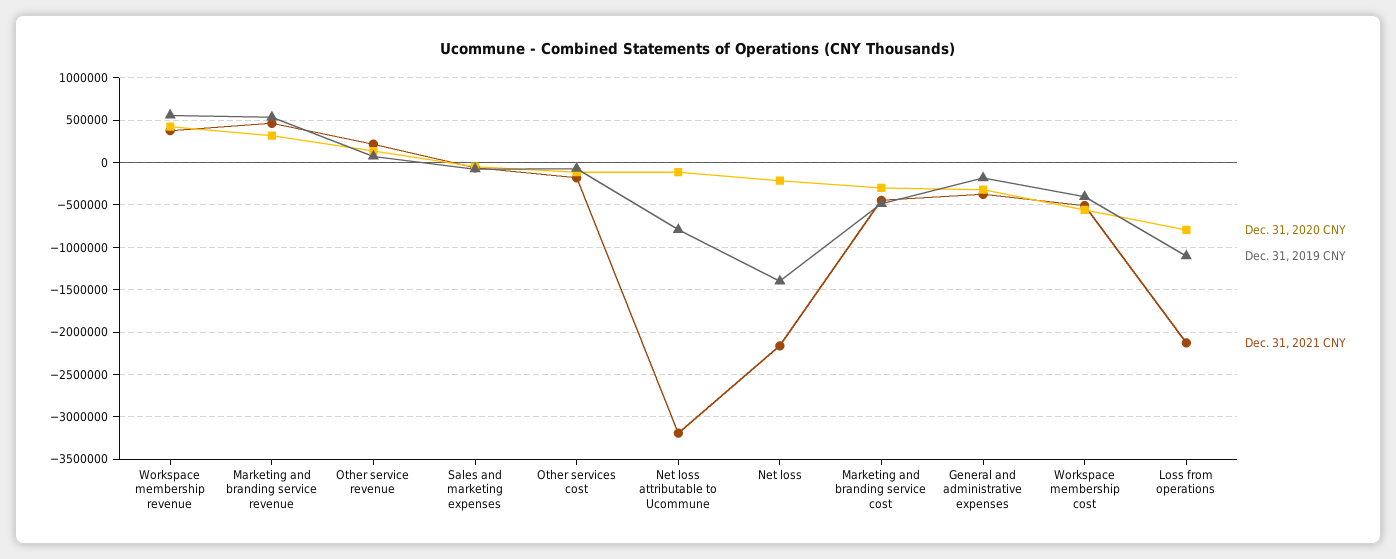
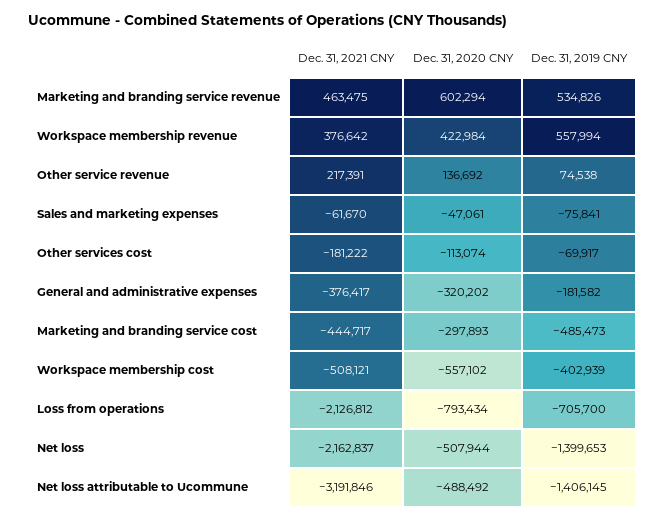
  {
    "Dec. 31, 2020 CNY": {
      "Workspace membership revenue": 422984,
-     "Marketing and branding service revenue": 300000,
+     "Marketing and branding service revenue": 602294,
      "Other service revenue": 136692,
      "Sales and marketing expenses": -47061,
      "Other services cost": -113074,
-     "Net loss attributable to Ucommune": -100000,
+     "Net loss attributable to Ucommune": -488492,
-     "Net loss": -200000,
+     "Net loss": -507944,
      "Marketing and branding service cost": -297893,
      "General and administrative expenses": -320202,
      "Workspace membership cost": -557102,
      "Loss from operations": -793434
    },
    "Dec. 31, 2019 CNY": {
      "Workspace membership revenue": 557994,
      "Marketing and branding service revenue": 534826,
      "Other service revenue": 74538,
      "Sales and marketing expenses": -75841,
      "Other services cost": -69917,
-     "Net loss attributable to Ucommune": -800000,
+     "Net loss attributable to Ucommune": -1406145,
      "Net loss": -1399653,
      "Marketing and branding service cost": -485473,
      "General and administrative expenses": -181582,
      "Workspace membership cost": -402939,
-     "Loss from operations": -1100000
+     "Loss from operations": -705700
    },
    "Dec. 31, 2021 CNY": {
      "Workspace membership revenue": 376642,
      "Marketing and branding service revenue": 463475,
      "Other service revenue": 217391,
      "Sales and marketing expenses": -61670,
      "Other services cost": -181222,
      "Net loss attributable to Ucommune": -3191846,
      "Net loss": -2162837,
      "Marketing and branding service cost": -444717,
      "General and administrative expenses": -376417,
      "Workspace membership cost": -508121,
      "Loss from operations": -2126812
    }
  }

